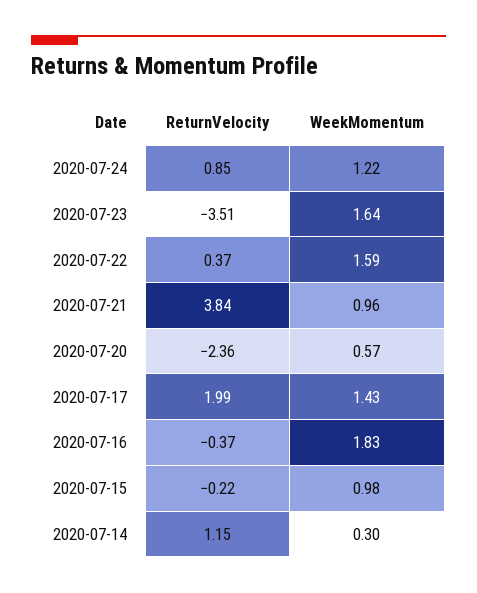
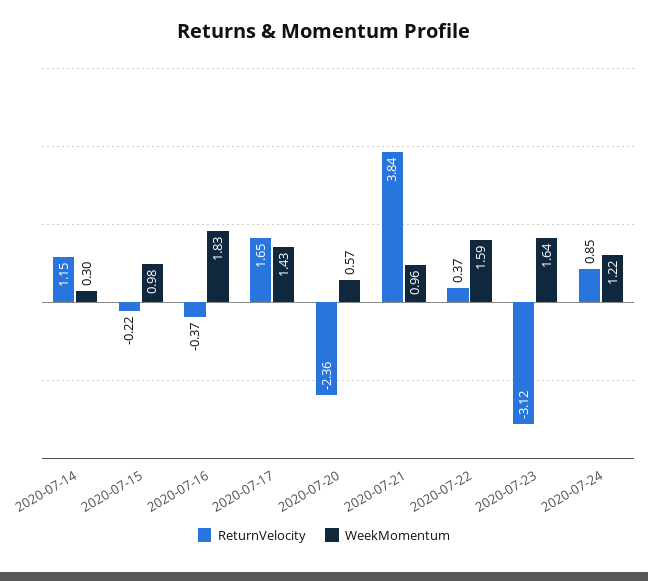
  {
    "ReturnVelocity": {
      "2020-07-24": 0.85,
-     "2020-07-23": -3.51,
+     "2020-07-23": -3.12,
      "2020-07-22": 0.37,
      "2020-07-21": 3.84,
      "2020-07-20": -2.36,
-     "2020-07-17": 1.99,
+     "2020-07-17": 1.65,
      "2020-07-16": -0.37,
      "2020-07-15": -0.22,
      "2020-07-14": 1.15
    },
    "WeekMomentum": {
      "2020-07-24": 1.22,
      "2020-07-23": 1.64,
      "2020-07-22": 1.59,
      "2020-07-21": 0.96,
      "2020-07-20": 0.57,
      "2020-07-17": 1.43,
      "2020-07-16": 1.83,
      "2020-07-15": 0.98,
      "2020-07-14": 0.3
    }
  }

